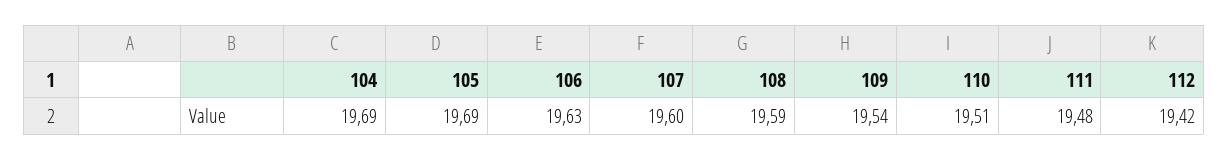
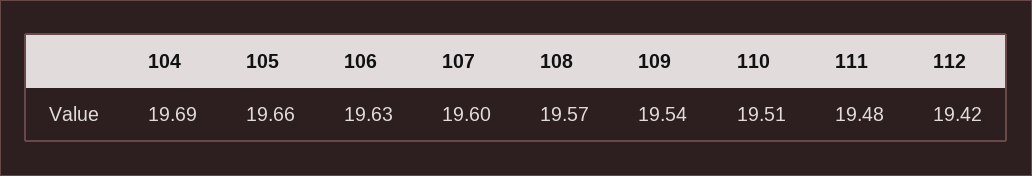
  {
    "104": 19.69,
-   "105": 19.69,
+   "105": 19.66,
    "106": 19.63,
    "107": 19.6,
-   "108": 19.59,
+   "108": 19.57,
    "109": 19.54,
    "110": 19.51,
    "111": 19.48,
    "112": 19.42
  }

